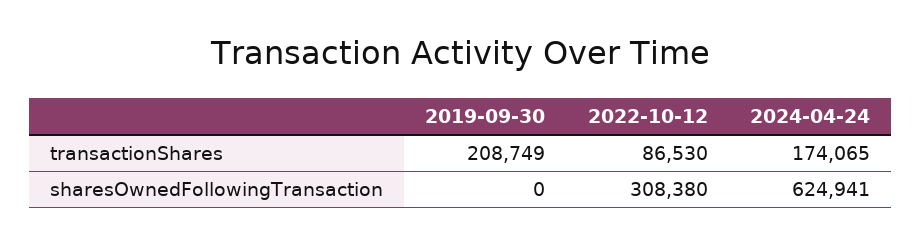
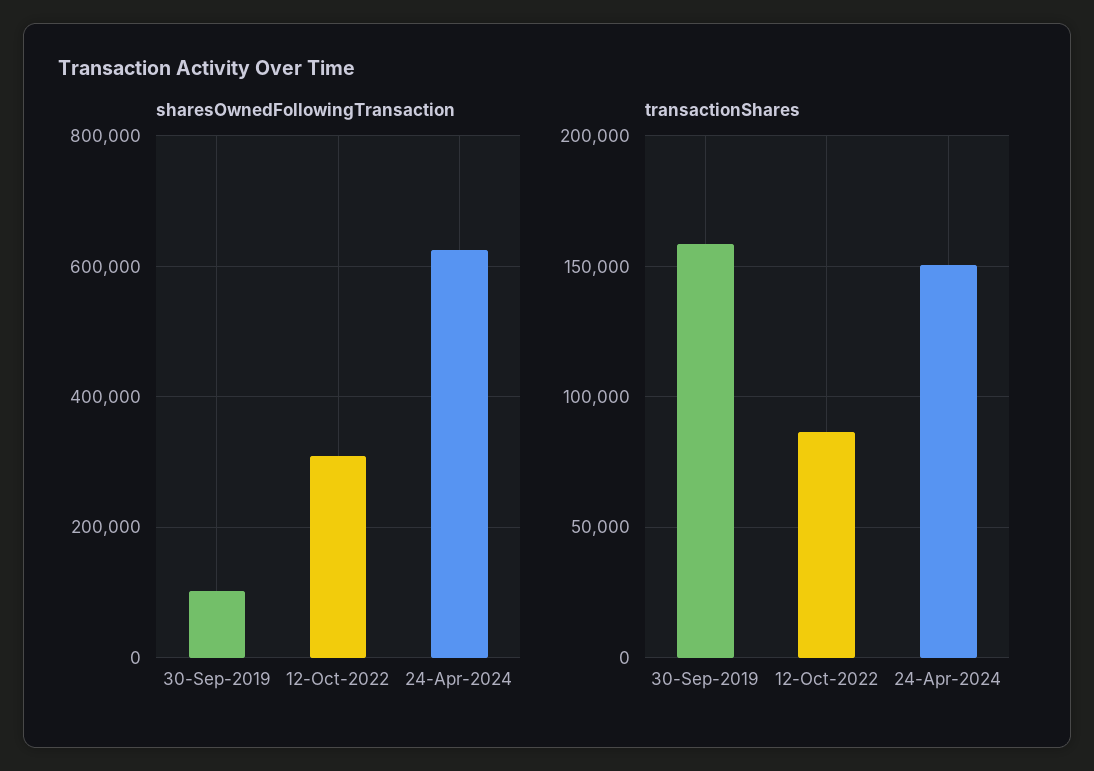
  {
    "transactionShares": {
-     "2019-09-30": 208749,
+     "2019-09-30": 160000,
      "2022-10-12": 86530,
-     "2024-04-24": 174065
+     "2024-04-24": 150000
    },
    "sharesOwnedFollowingTransaction": {
-     "2019-09-30": 0,
+     "2019-09-30": 100000,
      "2022-10-12": 308380,
      "2024-04-24": 624941
    }
  }

